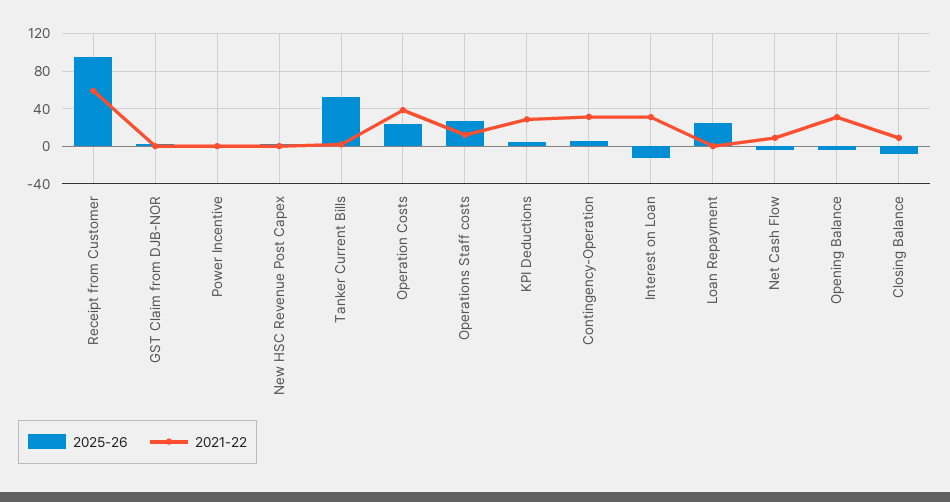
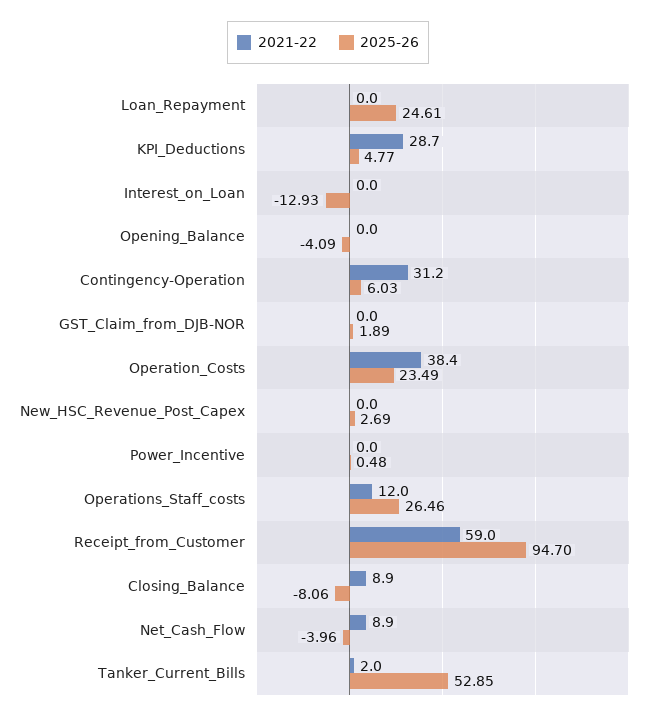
  {
    "2025-26": {
      "Receipt from Customer": 94.7,
      "GST Claim from DJB-NOR": 1.89,
      "Power Incentive": 0.48,
      "New HSC Revenue Post Capex": 2.69,
      "Tanker Current Bills": 52.85,
      "Operation Costs": 23.49,
      "Operations Staff costs": 26.46,
      "KPI Deductions": 4.77,
      "Contingency-Operation": 6.03,
      "Interest on Loan": -12.93,
      "Loan Repayment": 24.61,
      "Net Cash Flow": -3.96,
      "Opening Balance": -4.09,
      "Closing Balance": -8.06
    },
    "2021-22": {
      "Receipt from Customer": 59,
      "GST Claim from DJB-NOR": 0,
      "Power Incentive": 0,
      "New HSC Revenue Post Capex": 0,
      "Tanker Current Bills": 2,
      "Operation Costs": 38.4,
      "Operations Staff costs": 12,
      "KPI Deductions": 28.7,
      "Contingency-Operation": 31.2,
-     "Interest on Loan": 30,
+     "Interest on Loan": 0,
      "Loan Repayment": 0,
      "Net Cash Flow": 8.9,
-     "Opening Balance": 30,
+     "Opening Balance": 0,
      "Closing Balance": 8.9
    }
  }

